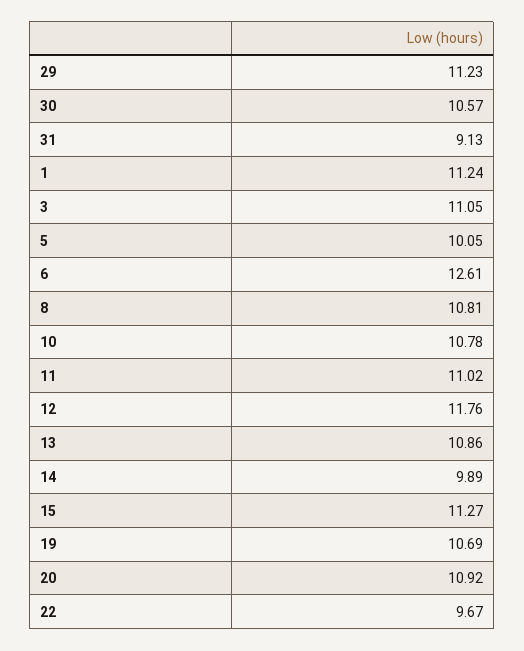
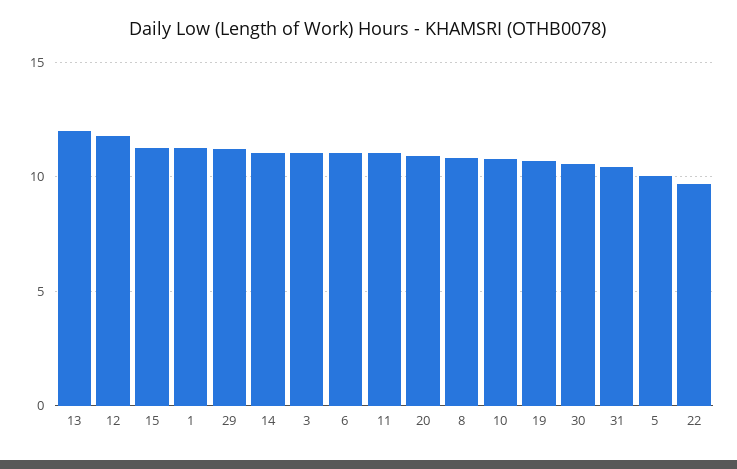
  {
    "29": 11.23,
    "30": 10.57,
-   "31": 9.13,
+   "31": 10.5,
    "1": 11.24,
    "3": 11.05,
    "5": 10.05,
-   "6": 12.61,
+   "6": 11,
    "8": 10.81,
    "10": 10.78,
    "11": 11.02,
    "12": 11.76,
-   "13": 10.86,
+   "13": 12,
-   "14": 9.89,
+   "14": 11,
    "15": 11.27,
    "19": 10.69,
    "20": 10.92,
    "22": 9.67
  }

